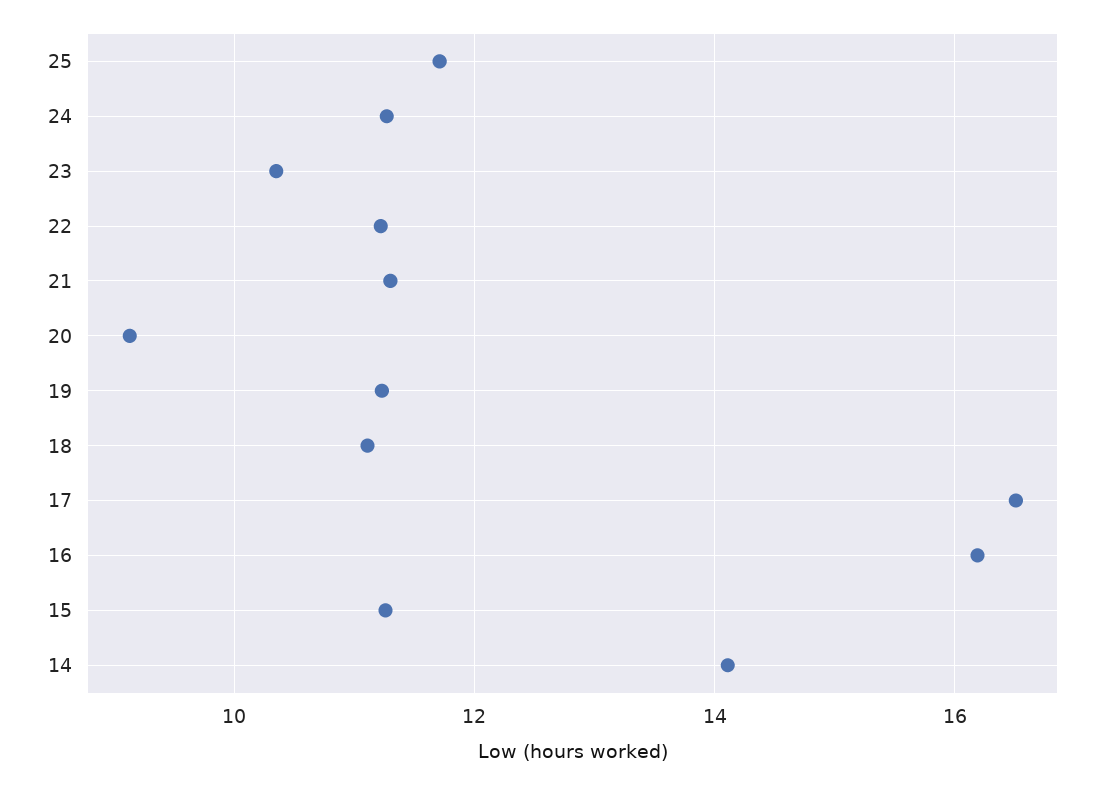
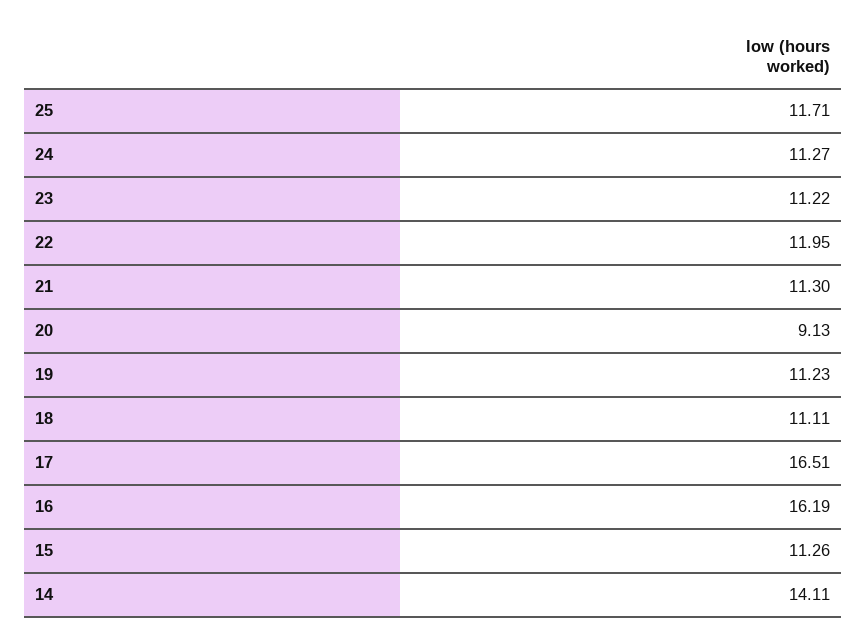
  {
    "25": 11.71,
    "24": 11.27,
-   "23": 10.4,
+   "23": 11.22,
-   "22": 11.2,
+   "22": 11.95,
    "21": 11.3,
    "20": 9.13,
    "19": 11.23,
    "18": 11.11,
    "17": 16.51,
    "16": 16.19,
    "15": 11.26,
    "14": 14.11
  }

